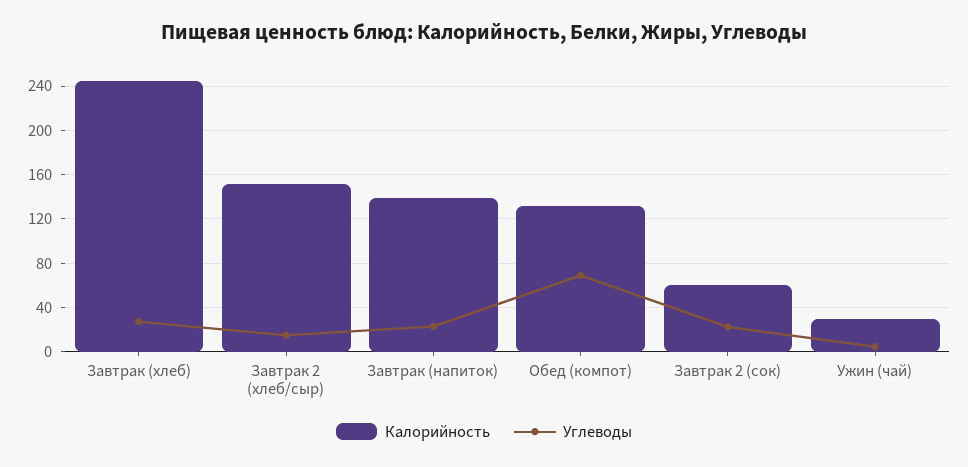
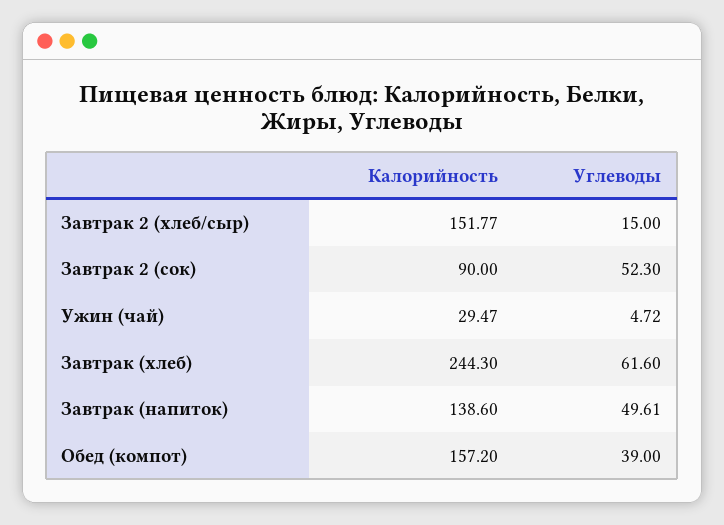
  {
    "Калорийность": {
      "Завтрак (хлеб)": 244.3,
      "Завтрак 2 (хлеб/сыр)": 151.77,
      "Завтрак (напиток)": 138.6,
-     "Обед (компот)": 130,
+     "Обед (компот)": 157.2,
-     "Завтрак 2 (сок)": 60,
+     "Завтрак 2 (сок)": 90,
      "Ужин (чай)": 29.47
    },
    "Углеводы": {
-     "Завтрак (хлеб)": 30,
+     "Завтрак (хлеб)": 61.6,
      "Завтрак 2 (хлеб/сыр)": 15,
-     "Завтрак (напиток)": 20,
+     "Завтрак (напиток)": 49.61,
-     "Обед (компот)": 70,
+     "Обед (компот)": 39,
-     "Завтрак 2 (сок)": 20,
+     "Завтрак 2 (сок)": 52.3,
      "Ужин (чай)": 4.72
    }
  }

